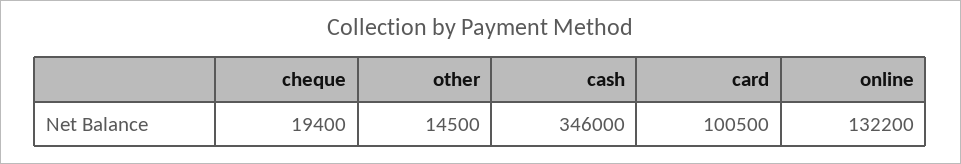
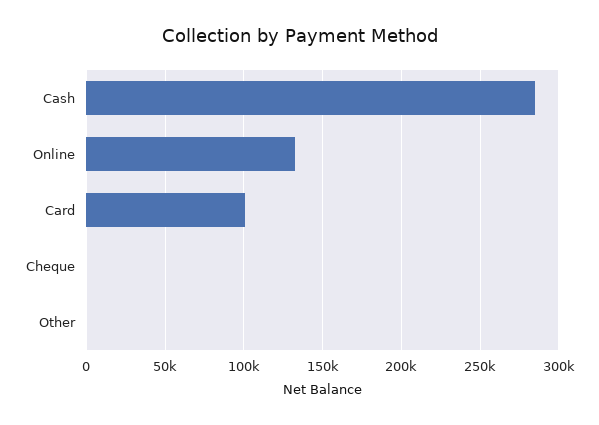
  {
-   "cheque": 19400,
+   "cheque": 0,
-   "other": 14500,
+   "other": 0,
-   "cash": 346000,
+   "cash": 285000,
    "card": 100500,
    "online": 132200
  }

